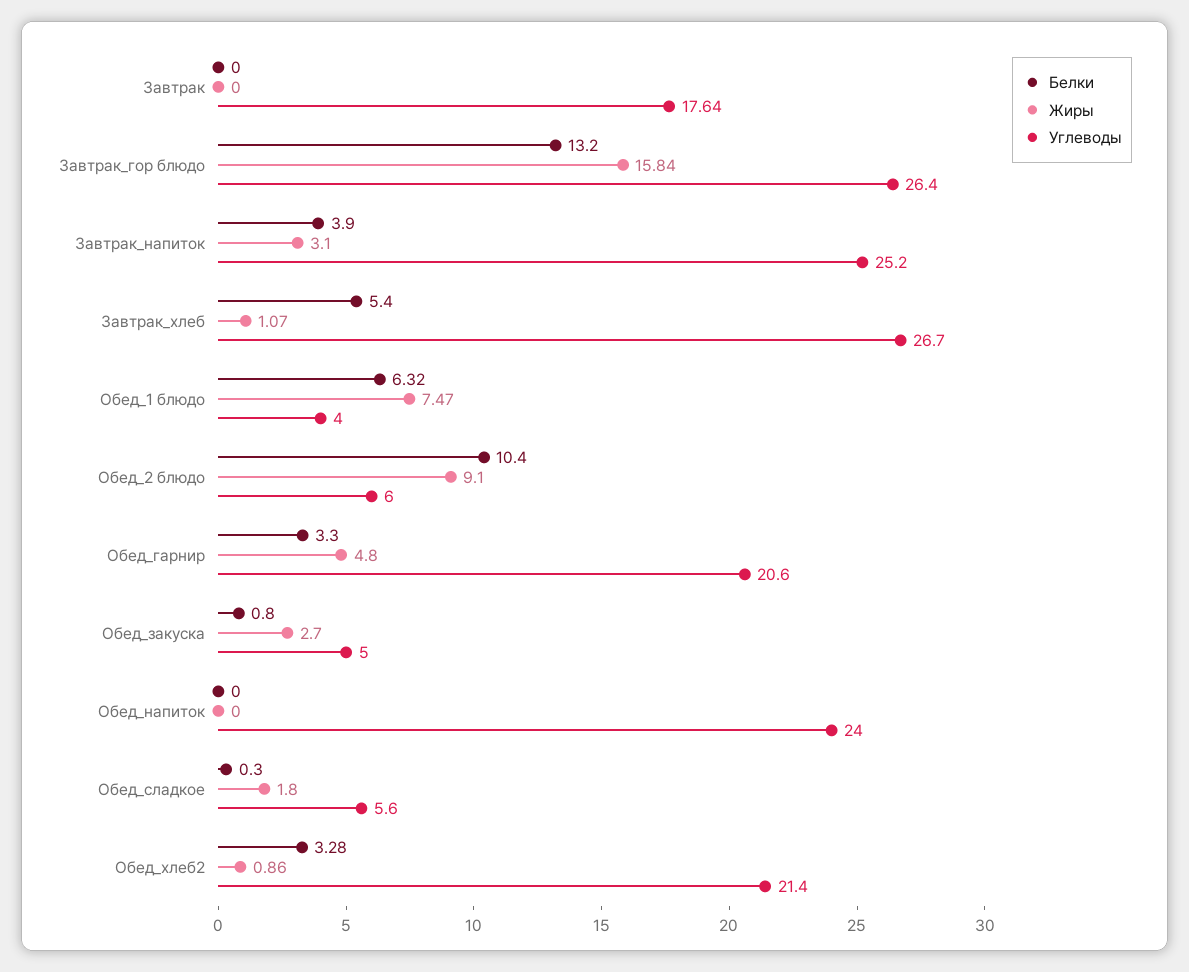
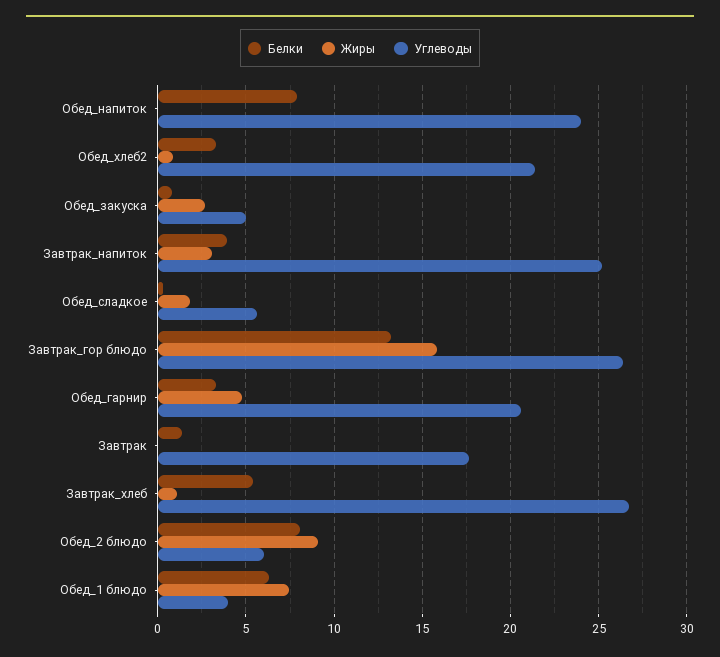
  {
    "Белки": {
-     "Завтрак": 0,
+     "Завтрак": 1.5,
      "Завтрак_гор блюдо": 13.2,
      "Завтрак_напиток": 3.9,
      "Завтрак_хлеб": 5.4,
      "Обед_1 блюдо": 6.32,
-     "Обед_2 блюдо": 10.4,
+     "Обед_2 блюдо": 8,
      "Обед_гарнир": 3.3,
      "Обед_закуска": 0.8,
-     "Обед_напиток": 0,
+     "Обед_напиток": 8,
      "Обед_сладкое": 0.3,
      "Обед_хлеб2": 3.28
    },
    "Жиры": {
      "Завтрак": 0,
      "Завтрак_гор блюдо": 15.84,
      "Завтрак_напиток": 3.1,
      "Завтрак_хлеб": 1.07,
      "Обед_1 блюдо": 7.47,
      "Обед_2 блюдо": 9.1,
      "Обед_гарнир": 4.8,
      "Обед_закуска": 2.7,
      "Обед_напиток": 0,
      "Обед_сладкое": 1.8,
      "Обед_хлеб2": 0.86
    },
    "Углеводы": {
      "Завтрак": 17.64,
      "Завтрак_гор блюдо": 26.4,
      "Завтрак_напиток": 25.2,
      "Завтрак_хлеб": 26.7,
      "Обед_1 блюдо": 4,
      "Обед_2 блюдо": 6,
      "Обед_гарнир": 20.6,
      "Обед_закуска": 5,
      "Обед_напиток": 24,
      "Обед_сладкое": 5.6,
      "Обед_хлеб2": 21.4
    }
  }

